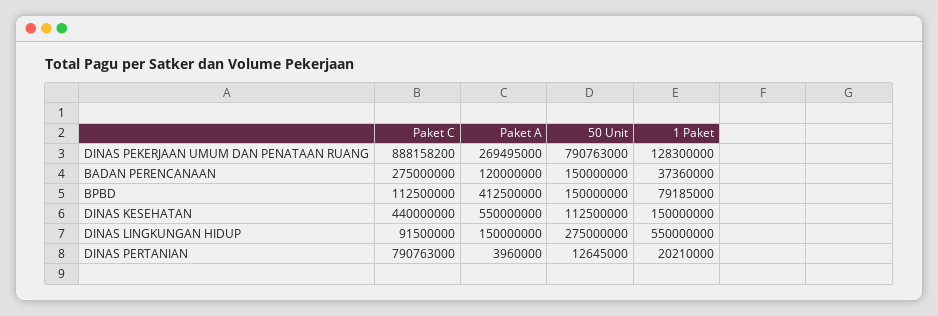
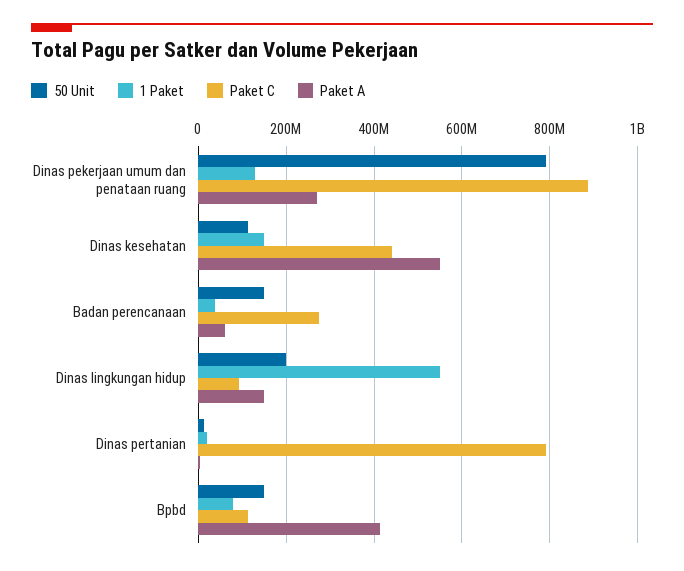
  {
    "Paket C": {
      "DINAS PEKERJAAN UMUM DAN PENATAAN RUANG": 888158200,
      "BADAN PERENCANAAN": 275000000,
      "BPBD": 112500000,
      "DINAS KESEHATAN": 440000000,
      "DINAS LINGKUNGAN HIDUP": 91500000,
      "DINAS PERTANIAN": 790763000
    },
    "Paket A": {
      "DINAS PEKERJAAN UMUM DAN PENATAAN RUANG": 269495000,
-     "BADAN PERENCANAAN": 120000000,
+     "BADAN PERENCANAAN": 60000000,
      "BPBD": 412500000,
      "DINAS KESEHATAN": 550000000,
      "DINAS LINGKUNGAN HIDUP": 150000000,
      "DINAS PERTANIAN": 3960000
    },
    "50 Unit": {
      "DINAS PEKERJAAN UMUM DAN PENATAAN RUANG": 790763000,
      "BADAN PERENCANAAN": 150000000,
      "BPBD": 150000000,
      "DINAS KESEHATAN": 112500000,
-     "DINAS LINGKUNGAN HIDUP": 275000000,
+     "DINAS LINGKUNGAN HIDUP": 200000000,
      "DINAS PERTANIAN": 12645000
    },
    "1 Paket": {
      "DINAS PEKERJAAN UMUM DAN PENATAAN RUANG": 128300000,
      "BADAN PERENCANAAN": 37360000,
      "BPBD": 79185000,
      "DINAS KESEHATAN": 150000000,
      "DINAS LINGKUNGAN HIDUP": 550000000,
      "DINAS PERTANIAN": 20210000
    }
  }

